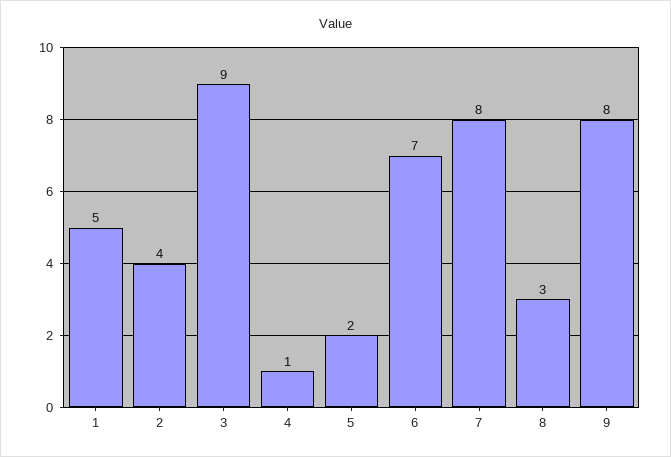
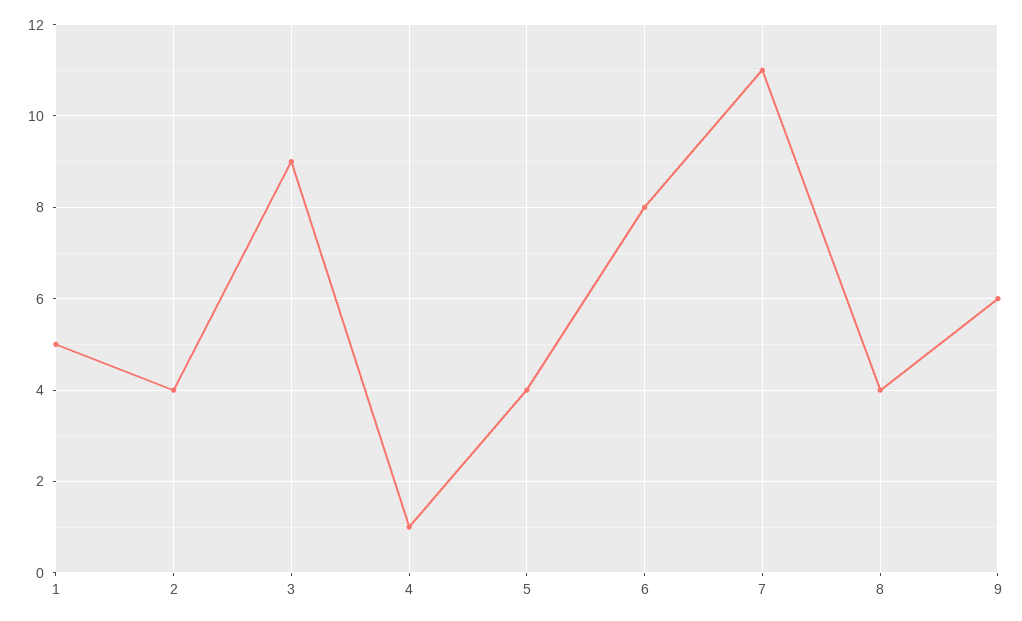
  {
    "1": 5,
    "2": 4,
    "3": 9,
    "4": 1,
-   "5": 2,
+   "5": 4,
-   "6": 7,
+   "6": 8,
-   "7": 8,
+   "7": 11,
-   "8": 3,
+   "8": 4,
-   "9": 8
+   "9": 6
  }

